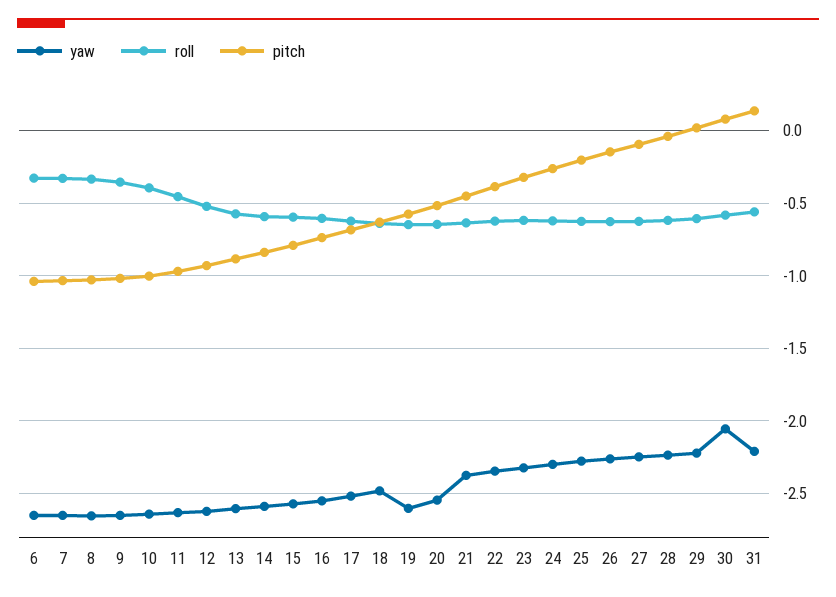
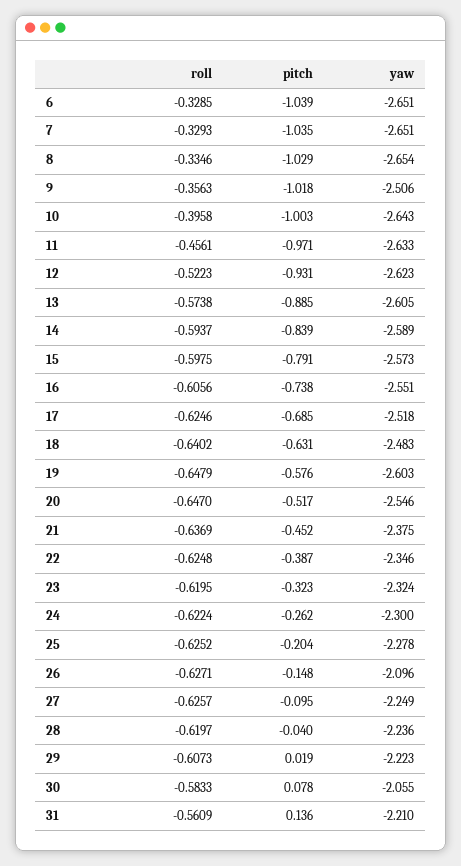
  {
    "yaw": {
      "6": -2.651,
      "7": -2.651,
      "8": -2.654,
-     "9": -2.65,
+     "9": -2.506,
      "10": -2.643,
      "11": -2.633,
      "12": -2.623,
      "13": -2.605,
      "14": -2.589,
      "15": -2.573,
      "16": -2.551,
      "17": -2.518,
      "18": -2.483,
      "19": -2.603,
      "20": -2.546,
      "21": -2.375,
      "22": -2.346,
      "23": -2.324,
      "24": -2.3,
      "25": -2.278,
-     "26": -2.25,
+     "26": -2.096,
      "27": -2.249,
      "28": -2.236,
      "29": -2.223,
      "30": -2.055,
      "31": -2.21
    },
    "roll": {
      "6": -0.3285,
      "7": -0.3293,
      "8": -0.3346,
      "9": -0.3563,
      "10": -0.3958,
      "11": -0.4561,
      "12": -0.5223,
      "13": -0.5738,
      "14": -0.5937,
      "15": -0.5975,
      "16": -0.6056,
      "17": -0.6246,
      "18": -0.6402,
      "19": -0.6479,
      "20": -0.647,
      "21": -0.6369,
      "22": -0.6248,
      "23": -0.6195,
      "24": -0.6224,
      "25": -0.6252,
      "26": -0.6271,
      "27": -0.6257,
      "28": -0.6197,
      "29": -0.6073,
      "30": -0.5833,
      "31": -0.5609
    },
    "pitch": {
      "6": -1.039,
      "7": -1.035,
      "8": -1.029,
      "9": -1.018,
      "10": -1.003,
      "11": -0.971,
      "12": -0.931,
      "13": -0.885,
      "14": -0.839,
      "15": -0.791,
      "16": -0.738,
      "17": -0.685,
      "18": -0.631,
      "19": -0.576,
      "20": -0.517,
      "21": -0.452,
      "22": -0.387,
      "23": -0.323,
      "24": -0.262,
      "25": -0.204,
      "26": -0.148,
      "27": -0.095,
      "28": -0.04,
      "29": 0.019,
      "30": 0.078,
      "31": 0.136
    }
  }

